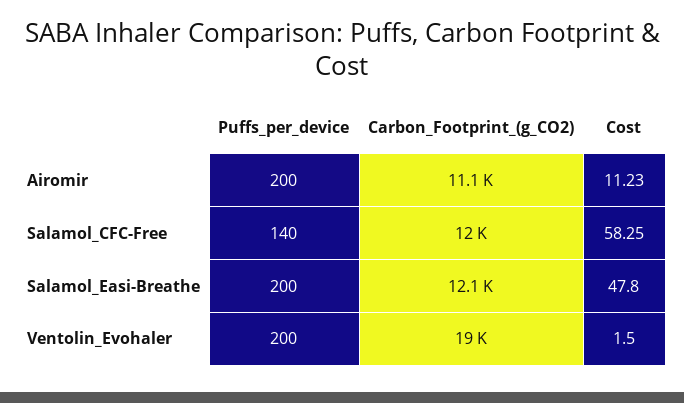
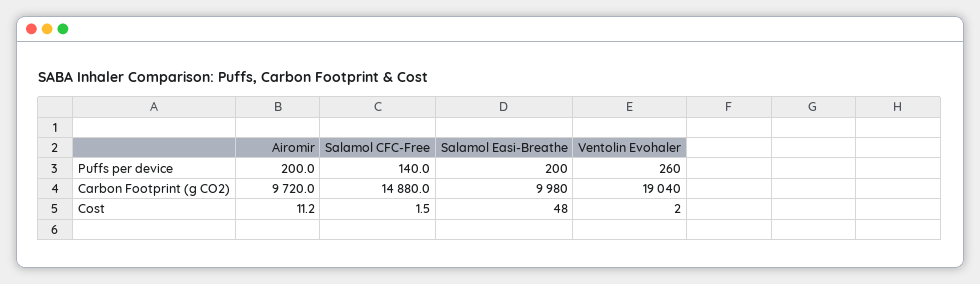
  {
    "Puffs_per_device": {
      "Airomir": 200,
      "Salamol_CFC-Free": 140,
      "Salamol_Easi-Breathe": 200,
-     "Ventolin_Evohaler": 200
+     "Ventolin_Evohaler": 260
    },
    "Carbon_Footprint_(g_CO2)": {
-     "Airomir": 11100,
+     "Airomir": 9720,
-     "Salamol_CFC-Free": 12000,
+     "Salamol_CFC-Free": 14880,
-     "Salamol_Easi-Breathe": 12100,
+     "Salamol_Easi-Breathe": 9980,
      "Ventolin_Evohaler": 19040
    },
    "Cost": {
      "Airomir": 11.23,
-     "Salamol_CFC-Free": 58.25,
+     "Salamol_CFC-Free": 1.5,
      "Salamol_Easi-Breathe": 47.8,
      "Ventolin_Evohaler": 1.5
    }
  }

